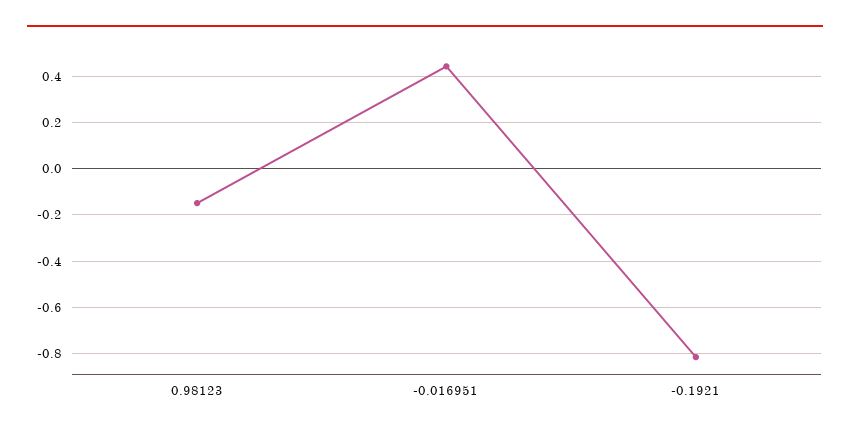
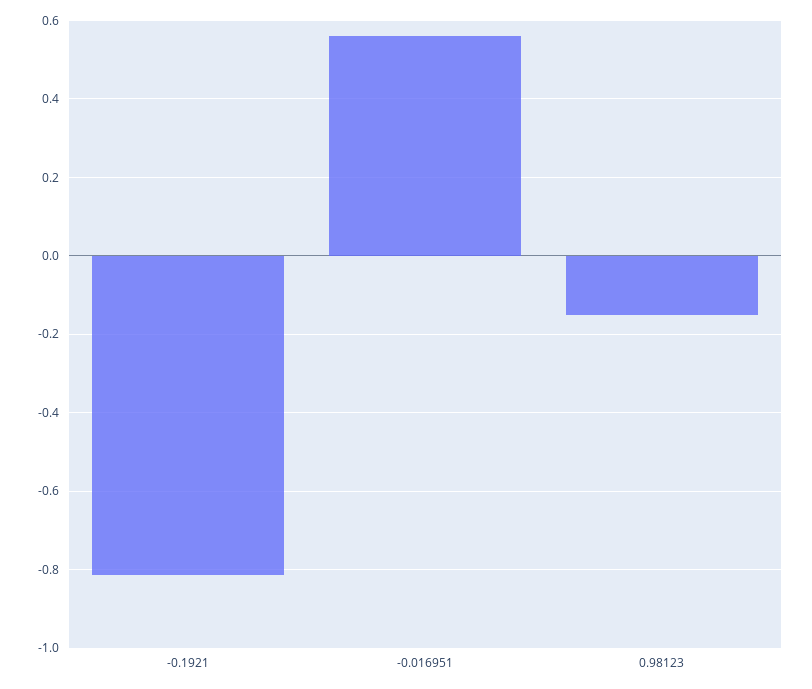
  {
    "0.98123": -0.14,
-   "-0.016951": 0.45,
+   "-0.016951": 0.56,
    "-0.1921": -0.82
  }

